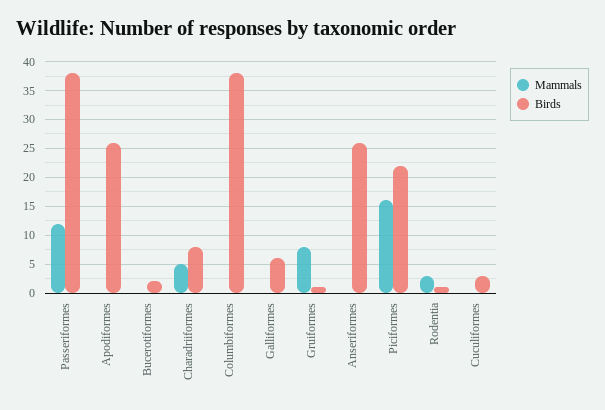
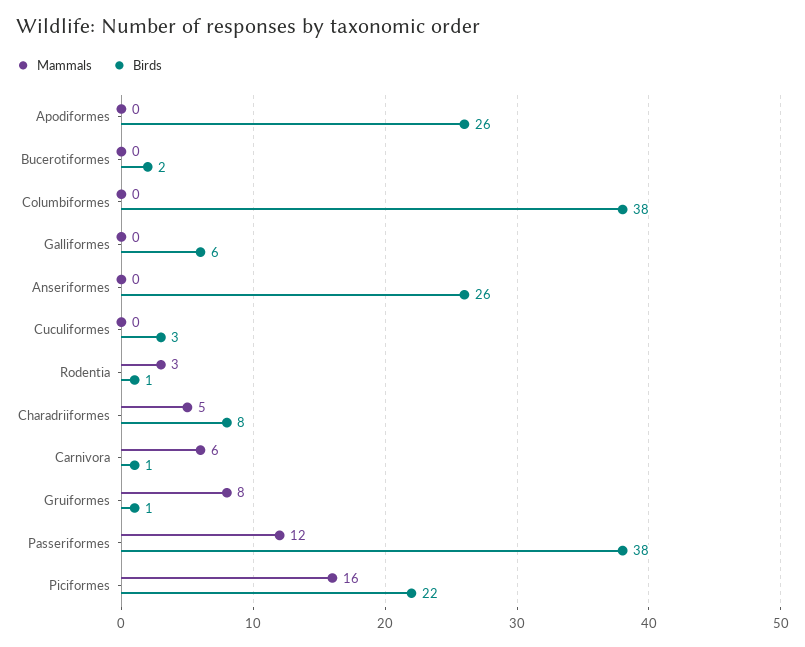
  {
    "Mammals": {
      "Passeriformes": 12,
      "Apodiformes": 0,
      "Bucerotiformes": 0,
      "Charadriiformes": 5,
      "Columbiformes": 0,
      "Galliformes": 0,
      "Gruiformes": 8,
      "Anseriformes": 0,
      "Piciformes": 16,
      "Rodentia": 3,
-     "Cuculiformes": 0
+     "Cuculiformes": 0,
+     "Carnivora": 6
    },
    "Birds": {
      "Passeriformes": 38,
      "Apodiformes": 26,
      "Bucerotiformes": 2,
      "Charadriiformes": 8,
      "Columbiformes": 38,
      "Galliformes": 6,
      "Gruiformes": 1,
      "Anseriformes": 26,
      "Piciformes": 22,
      "Rodentia": 1,
-     "Cuculiformes": 3
+     "Cuculiformes": 3,
+     "Carnivora": 1
    }
  }

